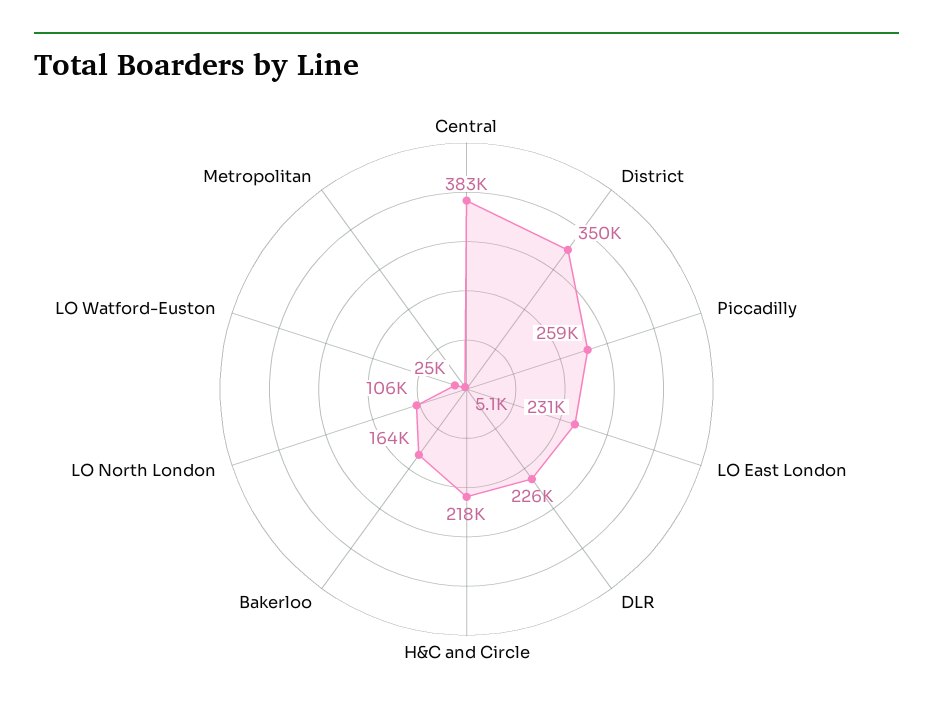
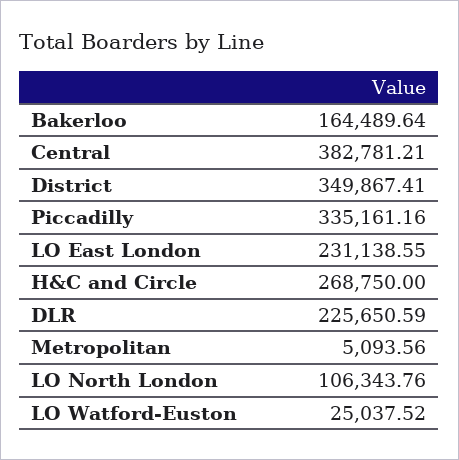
  {
    "Central": 382781.21,
    "District": 349867.41,
-   "Piccadilly": 259000,
+   "Piccadilly": 335161.16,
    "LO East London": 231138.55,
    "DLR": 225650.59,
-   "H&C and Circle": 218000,
+   "H&C and Circle": 268750,
    "Bakerloo": 164489.64,
    "LO North London": 106343.76,
    "LO Watford-Euston": 25037.52,
    "Metropolitan": 5093.56
  }

